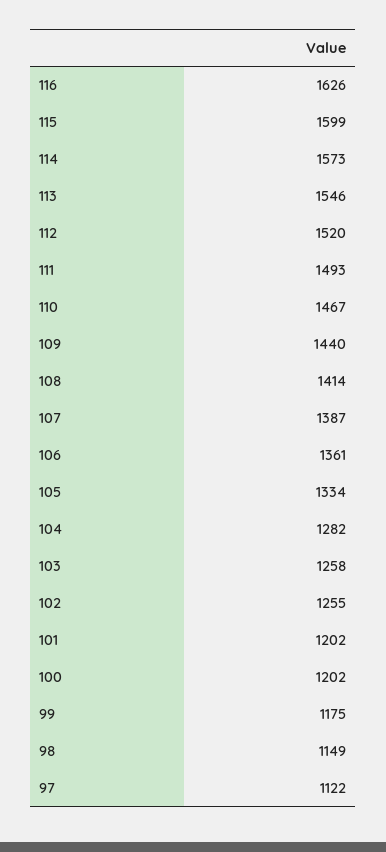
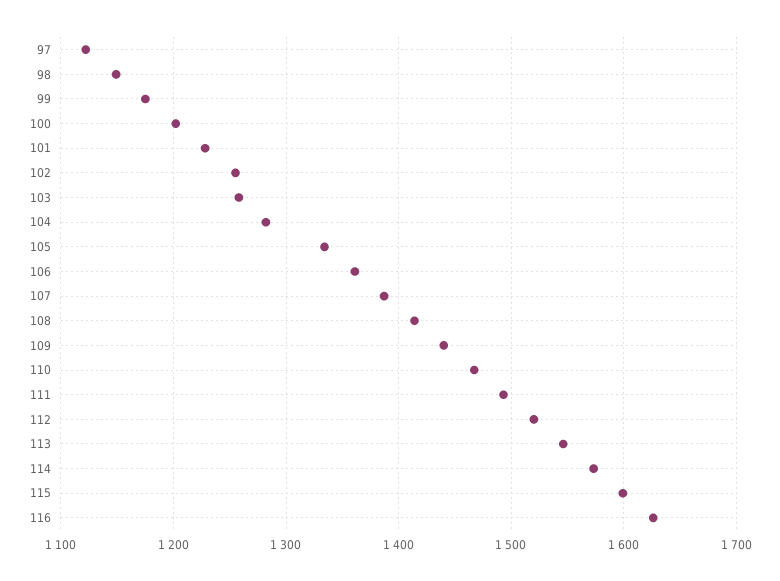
  {
    "116": 1626,
    "115": 1599,
    "114": 1573,
    "113": 1546,
    "112": 1520,
    "111": 1493,
    "110": 1467,
    "109": 1440,
    "108": 1414,
    "107": 1387,
    "106": 1361,
    "105": 1334,
    "104": 1282,
    "103": 1258,
    "102": 1255,
-   "101": 1202,
+   "101": 1230,
    "100": 1202,
    "99": 1175,
    "98": 1149,
    "97": 1122
  }

